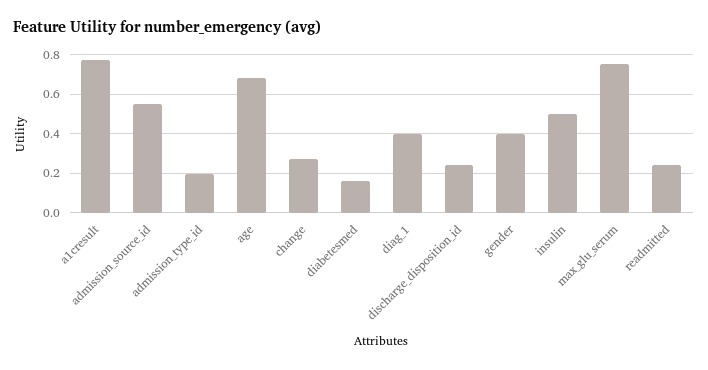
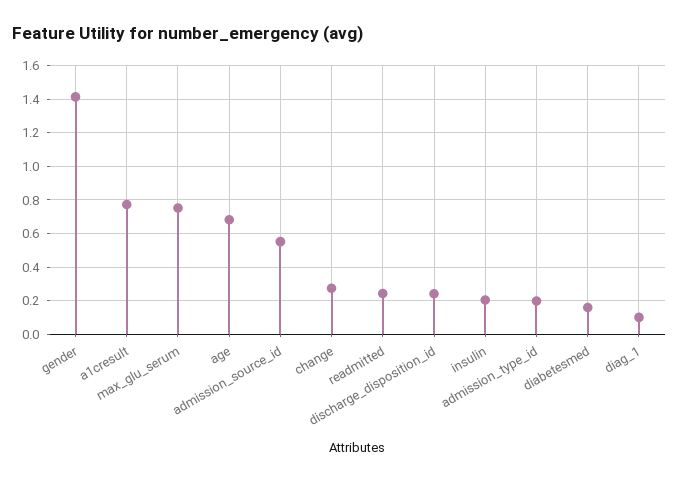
  {
    "a1cresult": 0.75,
    "admission_source_id": 0.55,
    "admission_type_id": 0.2,
    "age": 0.7,
    "change": 0.25,
    "diabetesmed": 0.15,
-   "diag_1": 0.4,
+   "diag_1": 0.1,
    "discharge_disposition_id": 0.25,
-   "gender": 0.4,
+   "gender": 1.4,
-   "insulin": 0.5,
+   "insulin": 0.2,
    "max_glu_serum": 0.75,
    "readmitted": 0.25
  }

